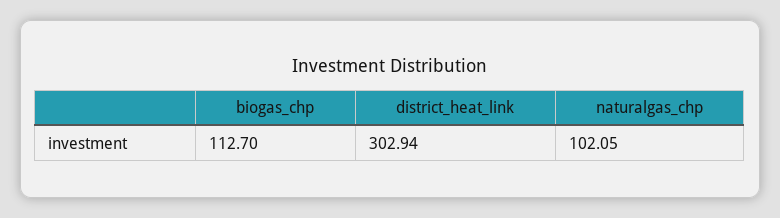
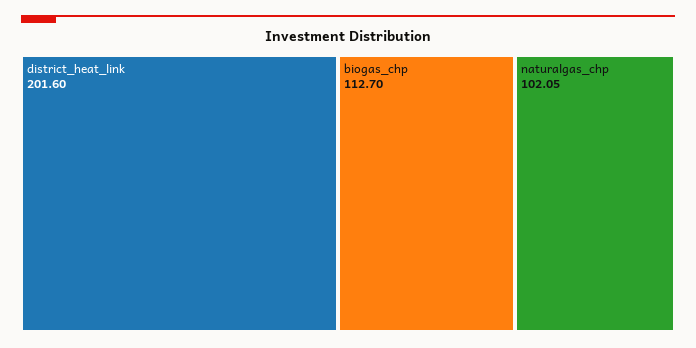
  {
    "biogas_chp": 112.7,
-   "district_heat_link": 302.94,
+   "district_heat_link": 201.6,
    "naturalgas_chp": 102.05
  }

